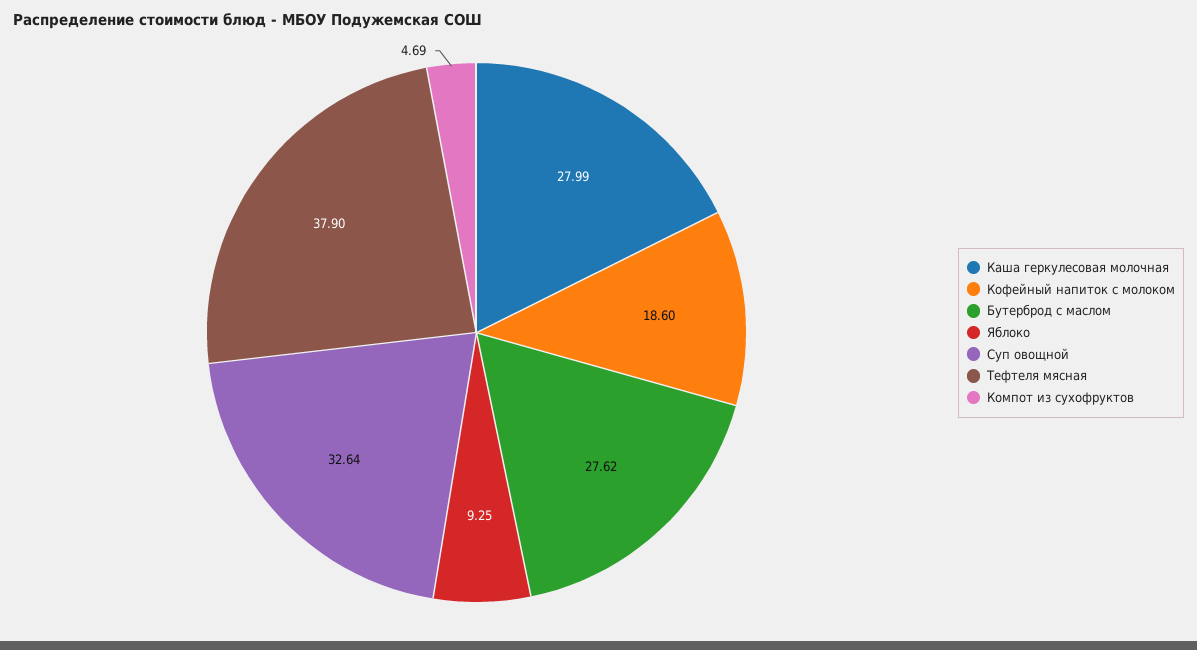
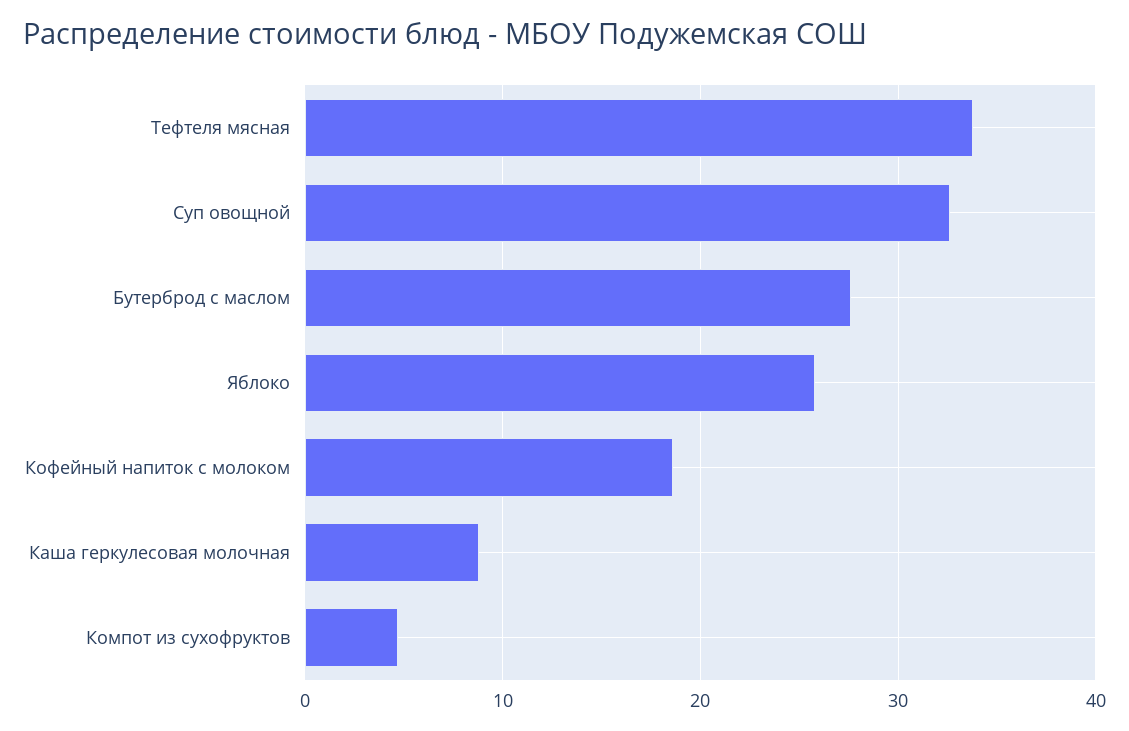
  {
-   "Каша геркулесовая молочная": 27.99,
+   "Каша геркулесовая молочная": 9,
    "Кофейный напиток с молоком": 18.6,
    "Бутерброд с маслом": 27.62,
-   "Яблоко": 9.25,
+   "Яблоко": 26,
    "Суп овощной": 32.64,
-   "Тефтеля мясная": 37.9,
+   "Тефтеля мясная": 34,
    "Компот из сухофруктов": 4.69
  }

